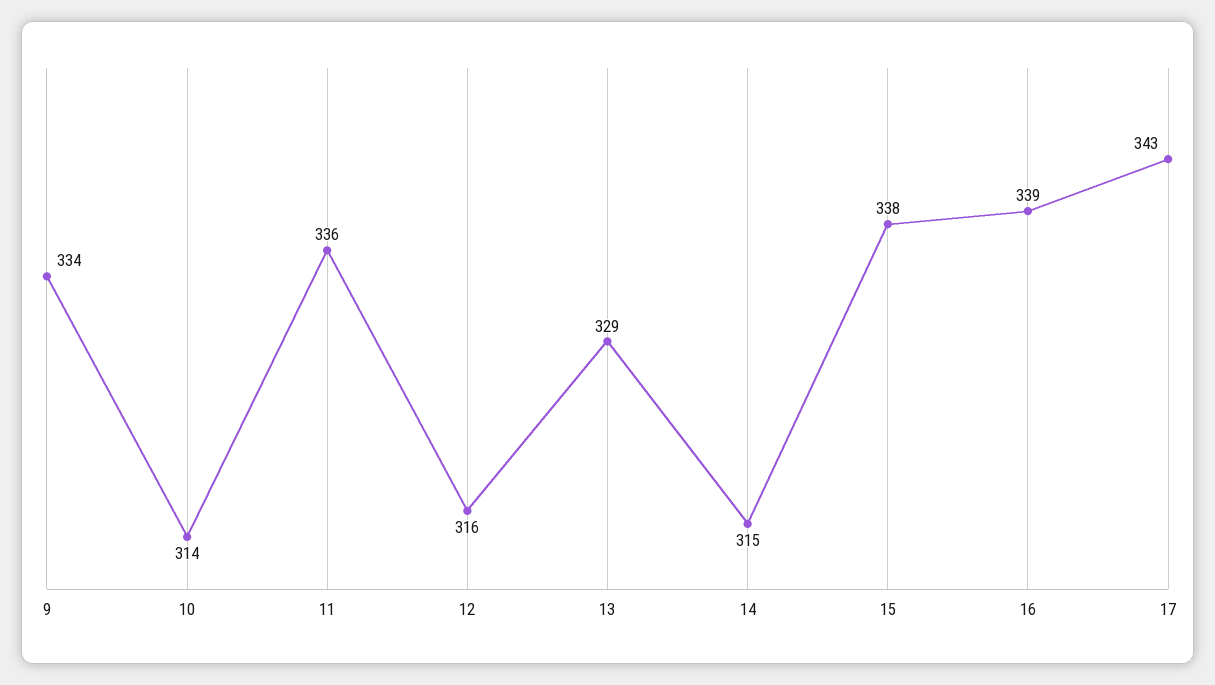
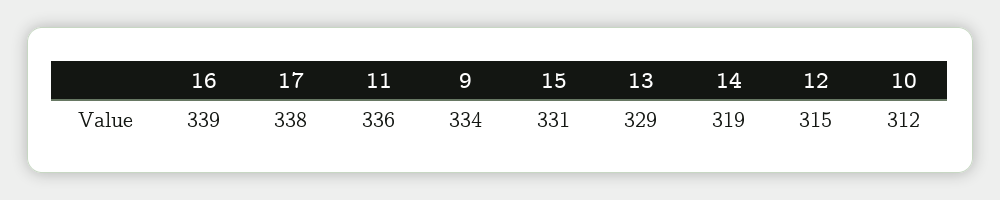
  {
    "9": 334,
-   "10": 314,
+   "10": 312,
    "11": 336,
-   "12": 316,
+   "12": 315,
    "13": 329,
-   "14": 315,
+   "14": 319,
-   "15": 338,
+   "15": 331,
    "16": 339,
-   "17": 343
+   "17": 338
  }

